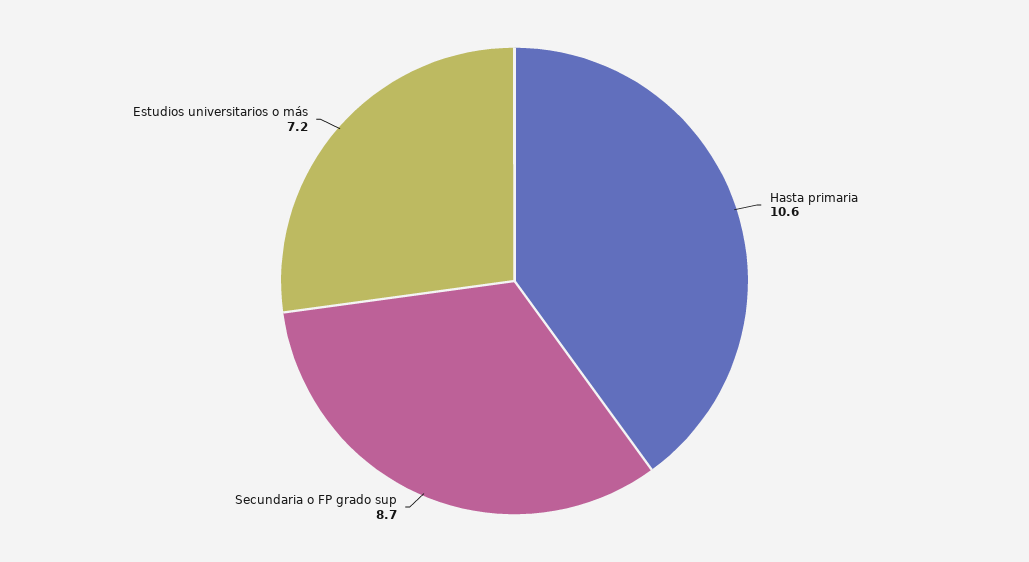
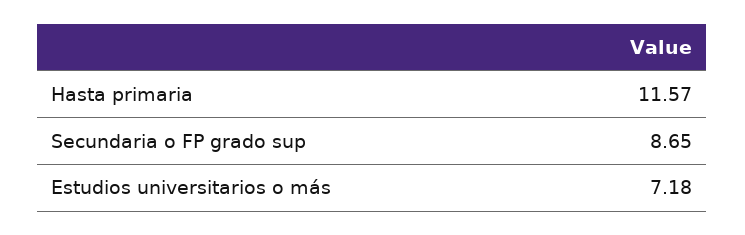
  {
-   "Hasta primaria": 10.6,
+   "Hasta primaria": 11.57,
    "Secundaria o FP grado sup": 8.65,
    "Estudios universitarios o más": 7.18
  }

